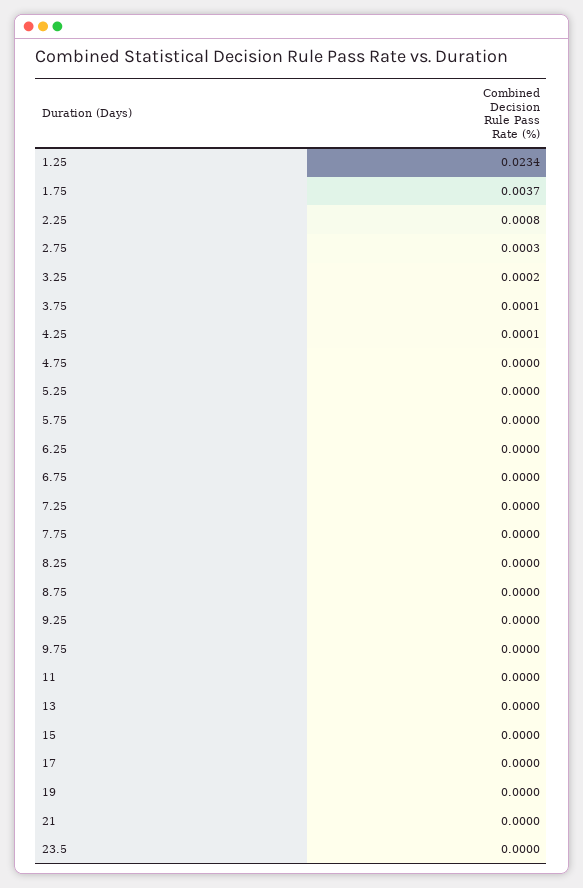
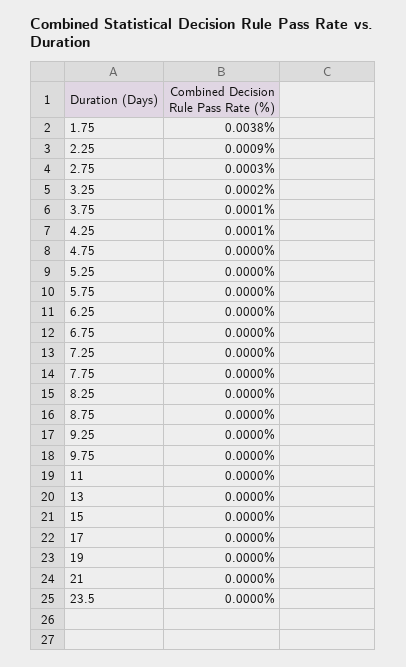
  {
-   "1.25": 0.0234,
-   "1.75": 0.0037,
+   "1.75": 0.0038,
-   "2.25": 0.0008,
+   "2.25": 0.0009,
    "2.75": 0.0003,
    "3.25": 0.0002,
    "3.75": 0.0001,
    "4.25": 0.0001,
    "4.75": 0,
    "5.25": 0,
    "5.75": 0,
    "6.25": 0,
    "6.75": 0,
    "7.25": 0,
    "7.75": 0,
    "8.25": 0,
    "8.75": 0,
    "9.25": 0,
    "9.75": 0,
    "11": 0,
    "13": 0,
    "15": 0,
    "17": 0,
    "19": 0,
    "21": 0,
    "23.5": 0
  }

